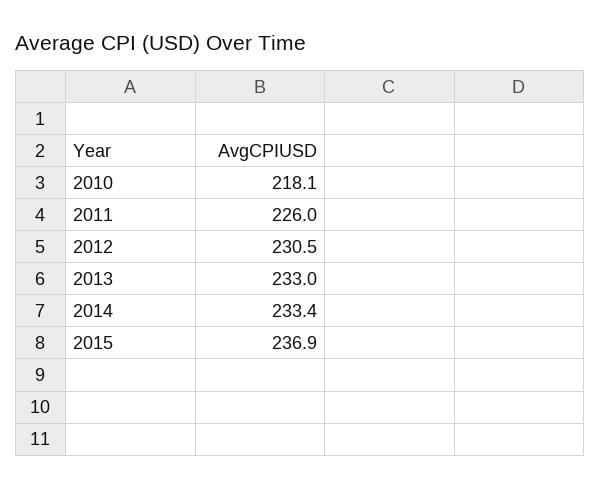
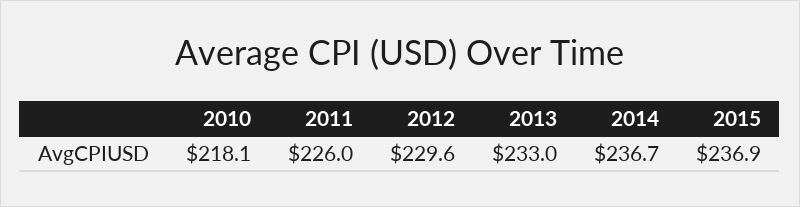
  {
    "2010": 218.1,
    "2011": 226,
-   "2012": 230.5,
+   "2012": 229.6,
    "2013": 233,
-   "2014": 233.4,
+   "2014": 236.7,
    "2015": 236.9
  }

